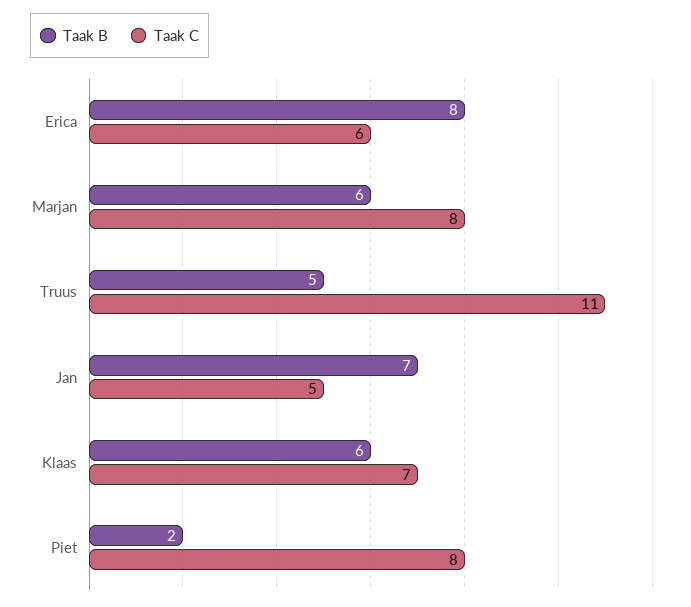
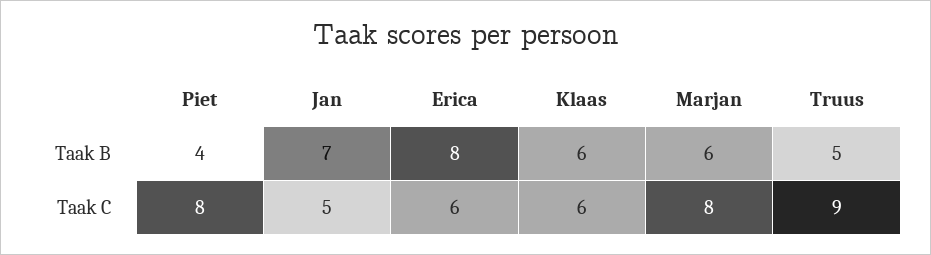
  {
    "Taak B": {
      "Erica": 8,
      "Marjan": 6,
      "Truus": 5,
      "Jan": 7,
      "Klaas": 6,
-     "Piet": 2
+     "Piet": 4
    },
    "Taak C": {
      "Erica": 6,
      "Marjan": 8,
-     "Truus": 11,
+     "Truus": 9,
      "Jan": 5,
-     "Klaas": 7,
+     "Klaas": 6,
      "Piet": 8
    }
  }

